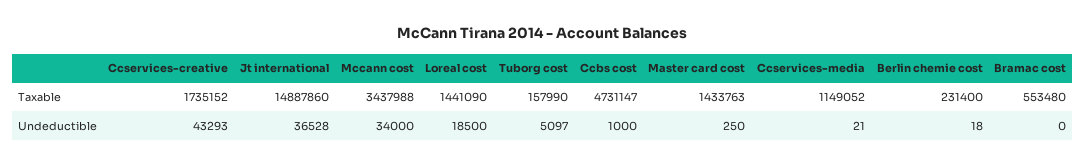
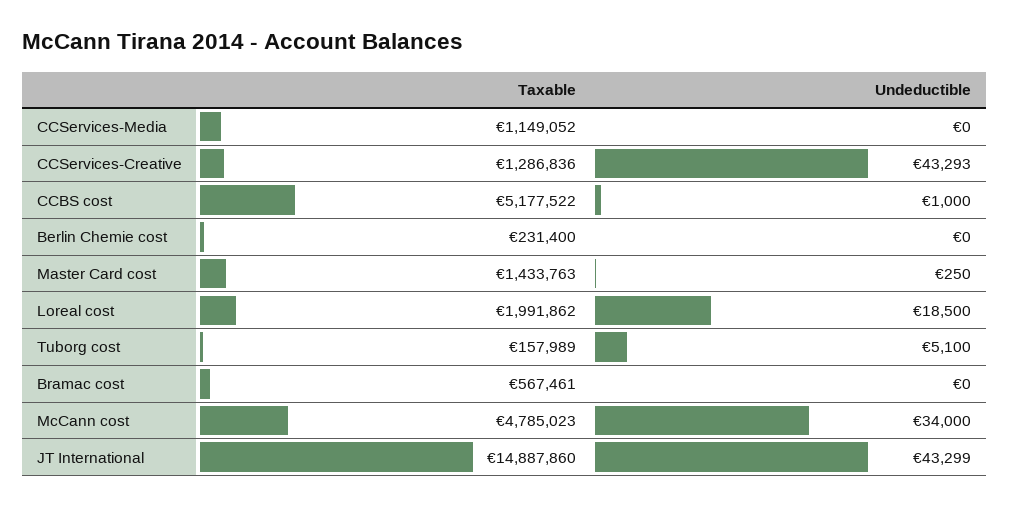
  {
    "Ccservices-creative": {
-     "Taxable": 1735152,
+     "Taxable": 1286836,
      "Undeductible": 43293
    },
    "Jt international": {
      "Taxable": 14887860,
-     "Undeductible": 36528
+     "Undeductible": 43299
    },
    "Mccann cost": {
-     "Taxable": 3437988,
+     "Taxable": 4785023,
      "Undeductible": 34000
    },
    "Loreal cost": {
-     "Taxable": 1441090,
+     "Taxable": 1991862,
      "Undeductible": 18500
    },
    "Tuborg cost": {
-     "Taxable": 157990,
+     "Taxable": 157989,
-     "Undeductible": 5097
+     "Undeductible": 5100
    },
    "Ccbs cost": {
-     "Taxable": 4731147,
+     "Taxable": 5177522,
      "Undeductible": 1000
    },
    "Master card cost": {
      "Taxable": 1433763,
      "Undeductible": 250
    },
    "Ccservices-media": {
      "Taxable": 1149052,
-     "Undeductible": 21
+     "Undeductible": 0
    },
    "Berlin chemie cost": {
      "Taxable": 231400,
-     "Undeductible": 18
+     "Undeductible": 0
    },
    "Bramac cost": {
-     "Taxable": 553480,
+     "Taxable": 567461,
      "Undeductible": 0
    }
  }

